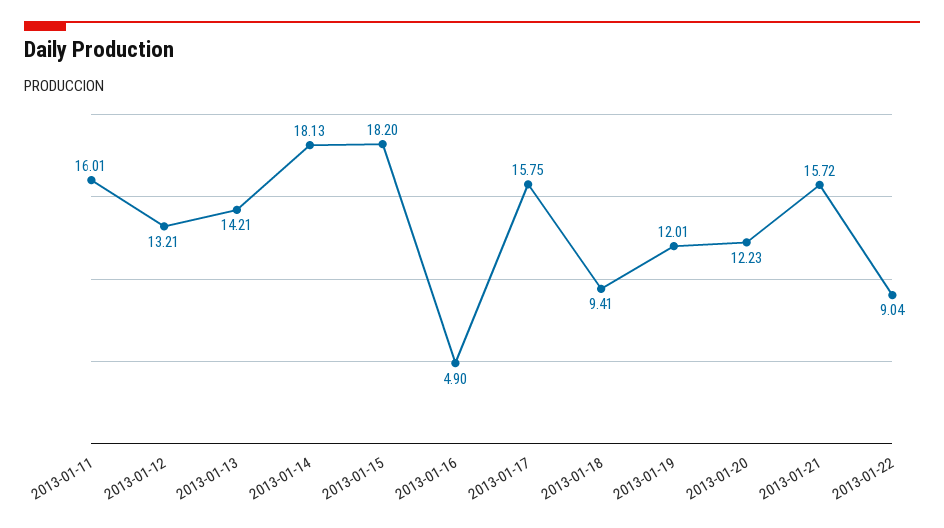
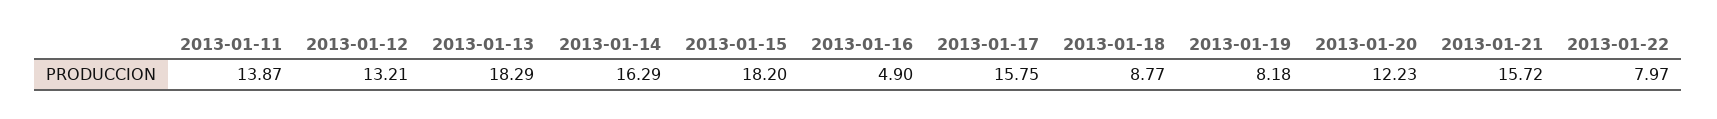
  {
-   "2013-01-11": 16.01,
+   "2013-01-11": 13.87,
    "2013-01-12": 13.21,
-   "2013-01-13": 14.21,
+   "2013-01-13": 18.29,
-   "2013-01-14": 18.13,
+   "2013-01-14": 16.29,
    "2013-01-15": 18.2,
    "2013-01-16": 4.9,
    "2013-01-17": 15.75,
-   "2013-01-18": 9.41,
+   "2013-01-18": 8.77,
-   "2013-01-19": 12.01,
+   "2013-01-19": 8.18,
    "2013-01-20": 12.23,
    "2013-01-21": 15.72,
-   "2013-01-22": 9.04
+   "2013-01-22": 7.97
  }

